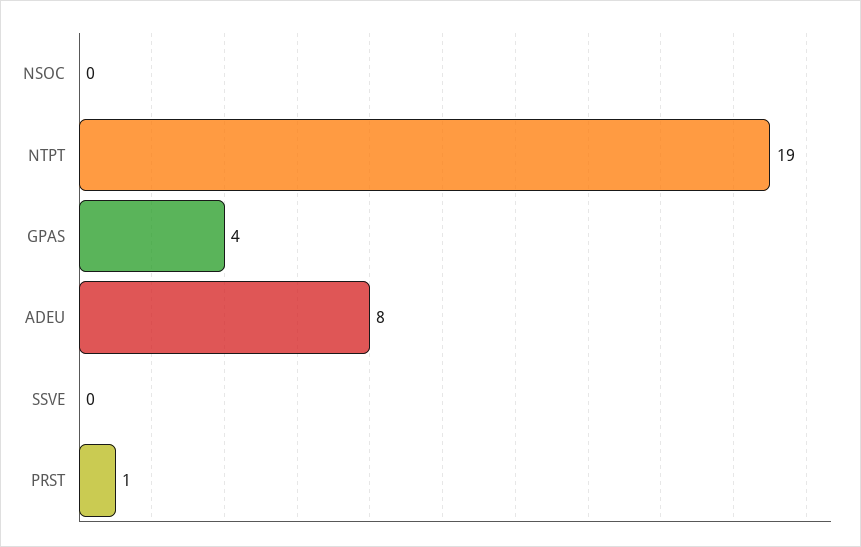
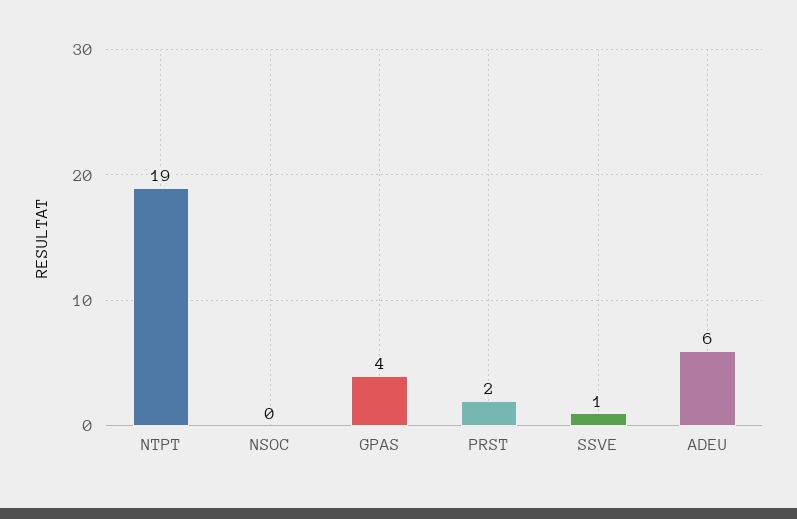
  {
    "NSOC": 0,
    "NTPT": 19,
    "GPAS": 4,
-   "ADEU": 8,
+   "ADEU": 6,
-   "SSVE": 0,
+   "SSVE": 1,
-   "PRST": 1
+   "PRST": 2
  }

